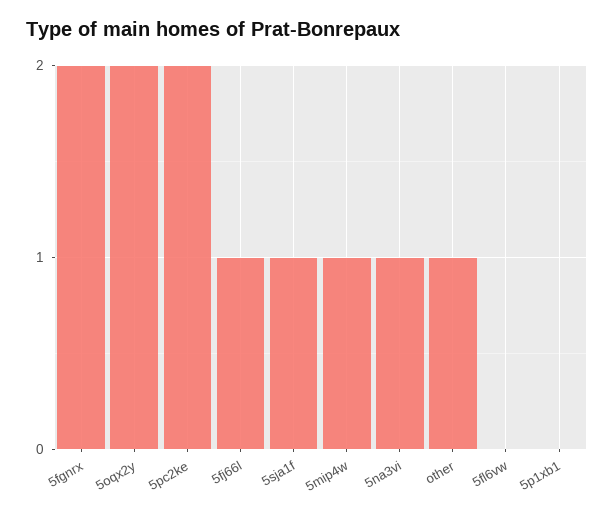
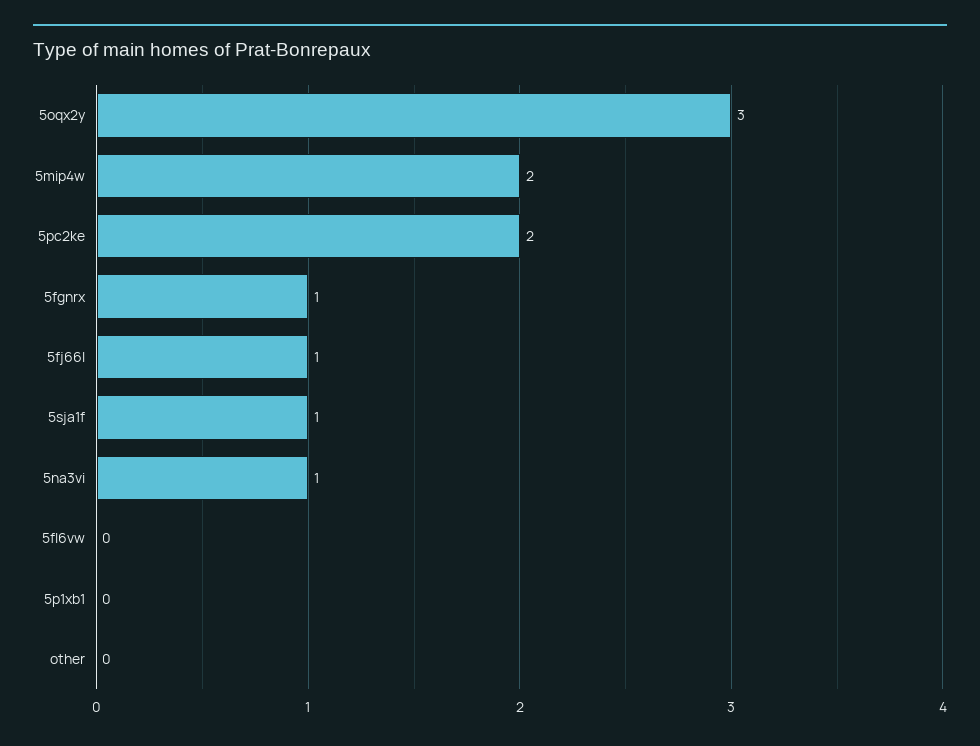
  {
-   "5fgnrx": 2,
+   "5fgnrx": 1,
-   "5oqx2y": 2,
+   "5oqx2y": 3,
    "5pc2ke": 2,
    "5fj66l": 1,
    "5sja1f": 1,
-   "5mip4w": 1,
+   "5mip4w": 2,
    "5na3vi": 1,
-   "other": 1,
+   "other": 0,
    "5fl6vw": 0,
    "5p1xb1": 0
  }

